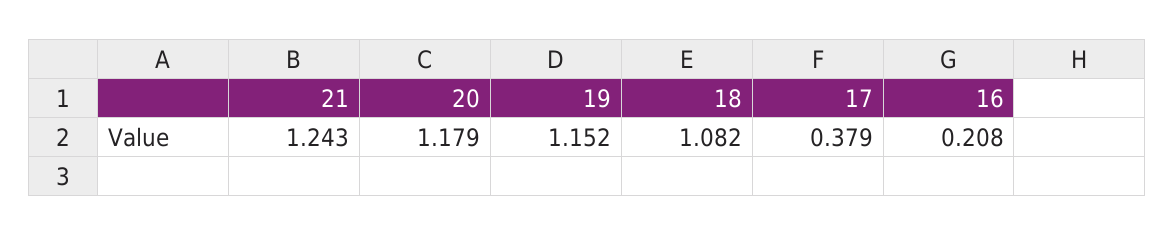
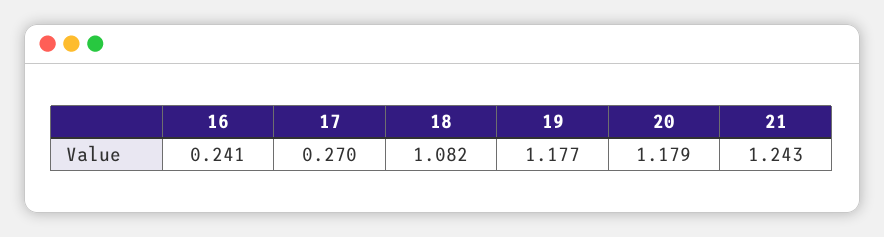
  {
    "21": 1.243,
    "20": 1.179,
-   "19": 1.152,
+   "19": 1.177,
    "18": 1.082,
-   "17": 0.379,
+   "17": 0.27,
-   "16": 0.208
+   "16": 0.241
  }

